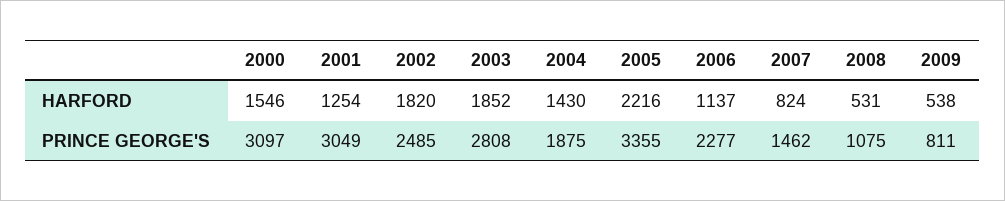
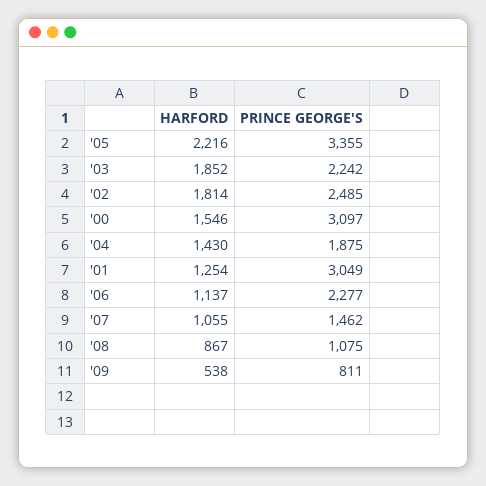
  {
    "2000": {
      "HARFORD": 1546,
      "PRINCE GEORGE'S": 3097
    },
    "2001": {
      "HARFORD": 1254,
      "PRINCE GEORGE'S": 3049
    },
    "2002": {
-     "HARFORD": 1820,
+     "HARFORD": 1814,
      "PRINCE GEORGE'S": 2485
    },
    "2003": {
      "HARFORD": 1852,
-     "PRINCE GEORGE'S": 2808
+     "PRINCE GEORGE'S": 2242
    },
    "2004": {
      "HARFORD": 1430,
      "PRINCE GEORGE'S": 1875
    },
    "2005": {
      "HARFORD": 2216,
      "PRINCE GEORGE'S": 3355
    },
    "2006": {
      "HARFORD": 1137,
      "PRINCE GEORGE'S": 2277
    },
    "2007": {
-     "HARFORD": 824,
+     "HARFORD": 1055,
      "PRINCE GEORGE'S": 1462
    },
    "2008": {
-     "HARFORD": 531,
+     "HARFORD": 867,
      "PRINCE GEORGE'S": 1075
    },
    "2009": {
      "HARFORD": 538,
      "PRINCE GEORGE'S": 811
    }
  }

